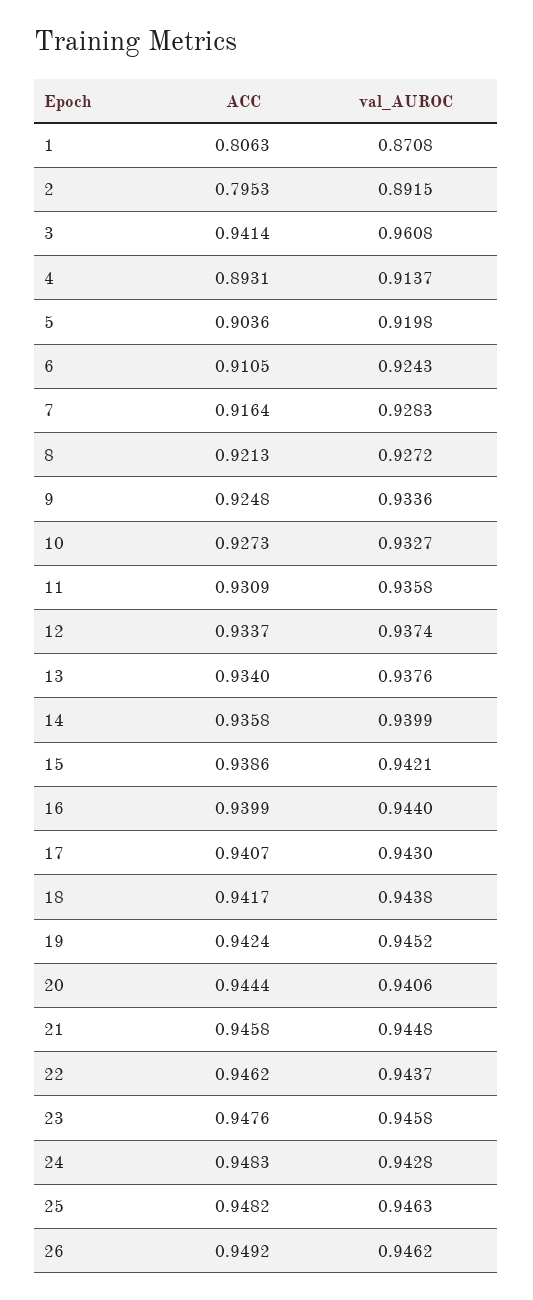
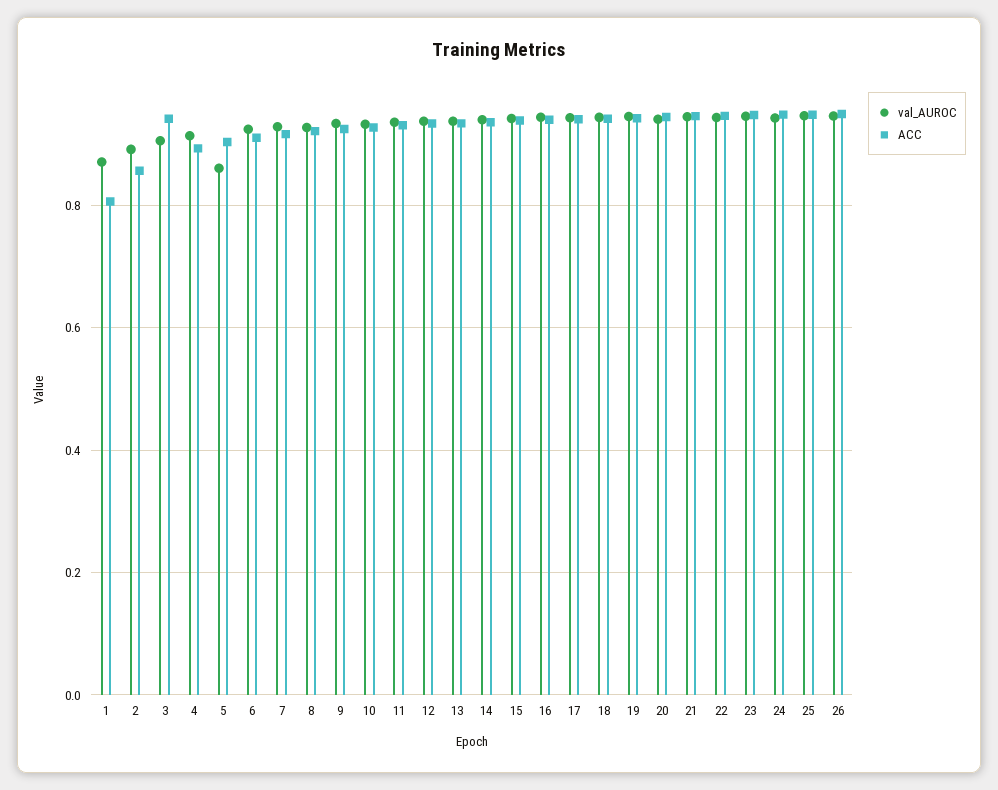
  {
    "ACC": {
      "1": 0.8063,
-     "2": 0.7953,
+     "2": 0.86,
      "3": 0.9414,
      "4": 0.8931,
      "5": 0.9036,
      "6": 0.9105,
      "7": 0.9164,
      "8": 0.9213,
      "9": 0.9248,
      "10": 0.9273,
      "11": 0.9309,
      "12": 0.9337,
      "13": 0.934,
      "14": 0.9358,
      "15": 0.9386,
      "16": 0.9399,
      "17": 0.9407,
      "18": 0.9417,
      "19": 0.9424,
      "20": 0.9444,
      "21": 0.9458,
      "22": 0.9462,
      "23": 0.9476,
      "24": 0.9483,
      "25": 0.9482,
      "26": 0.9492
    },
    "val_AUROC": {
      "1": 0.8708,
      "2": 0.8915,
-     "3": 0.9608,
+     "3": 0.9,
      "4": 0.9137,
-     "5": 0.9198,
+     "5": 0.86,
      "6": 0.9243,
      "7": 0.9283,
      "8": 0.9272,
      "9": 0.9336,
      "10": 0.9327,
      "11": 0.9358,
      "12": 0.9374,
      "13": 0.9376,
      "14": 0.9399,
      "15": 0.9421,
      "16": 0.944,
      "17": 0.943,
      "18": 0.9438,
      "19": 0.9452,
      "20": 0.9406,
      "21": 0.9448,
      "22": 0.9437,
      "23": 0.9458,
      "24": 0.9428,
      "25": 0.9463,
      "26": 0.9462
    }
  }

